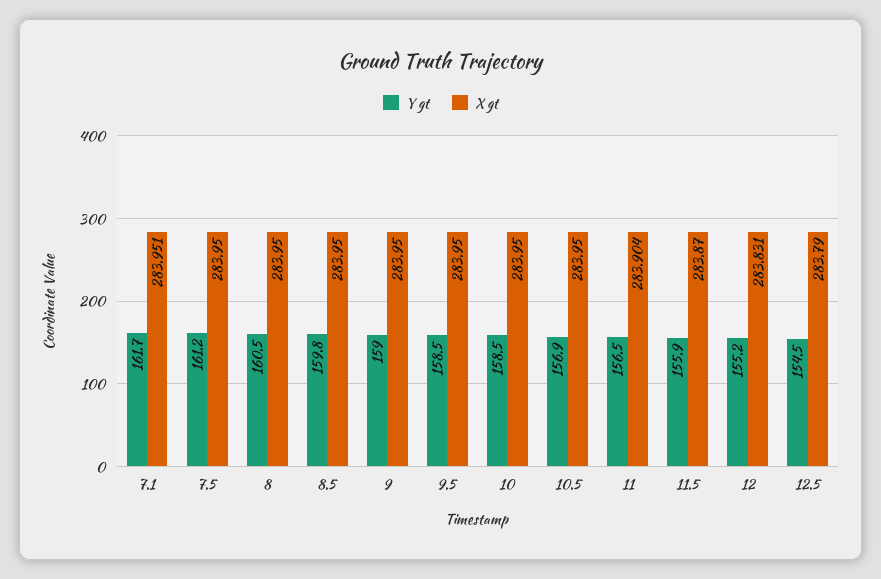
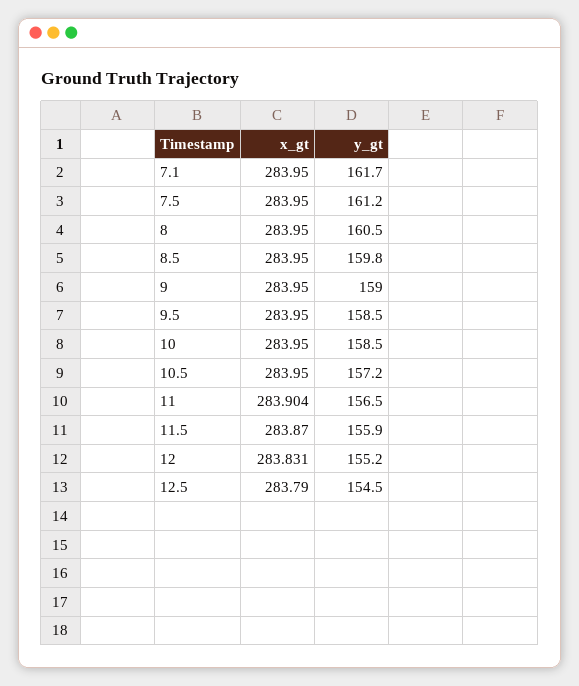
  {
    "Y gt": {
      "7.1": 161.7,
      "7.5": 161.2,
      "8": 160.5,
      "8.5": 159.8,
      "9": 159,
      "9.5": 158.5,
      "10": 158.5,
-     "10.5": 156.9,
+     "10.5": 157.2,
      "11": 156.5,
      "11.5": 155.9,
      "12": 155.2,
      "12.5": 154.5
    },
    "X gt": {
-     "7.1": 283.951,
+     "7.1": 283.95,
      "7.5": 283.95,
      "8": 283.95,
      "8.5": 283.95,
      "9": 283.95,
      "9.5": 283.95,
      "10": 283.95,
      "10.5": 283.95,
      "11": 283.904,
      "11.5": 283.87,
      "12": 283.831,
      "12.5": 283.79
    }
  }

